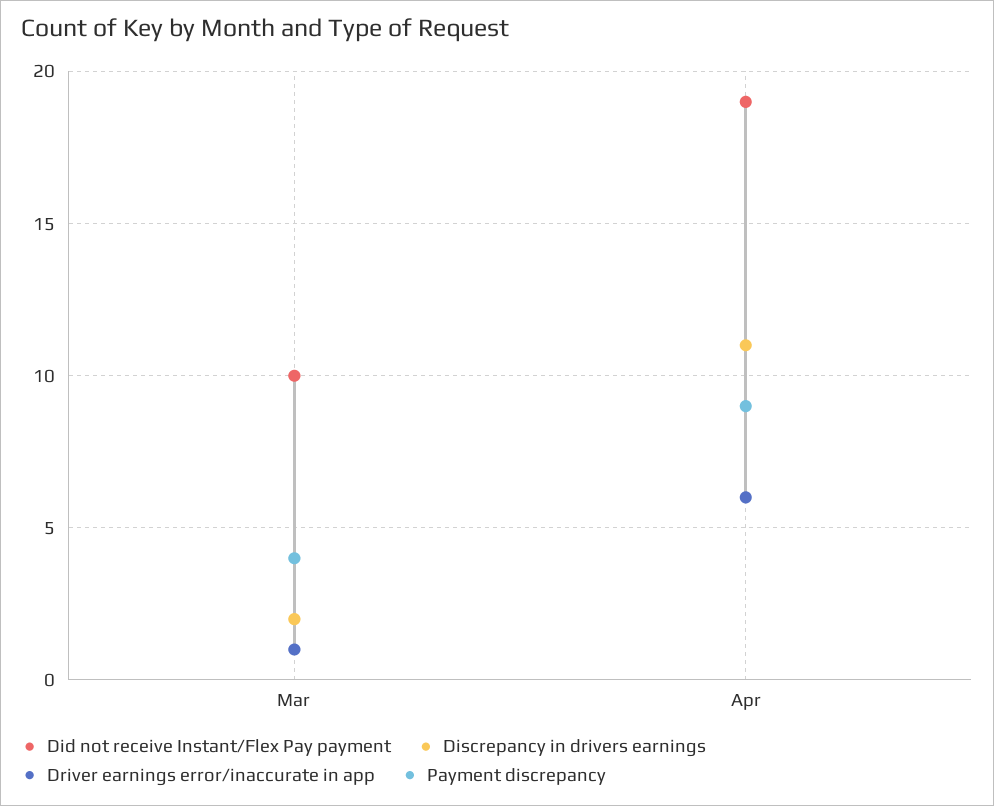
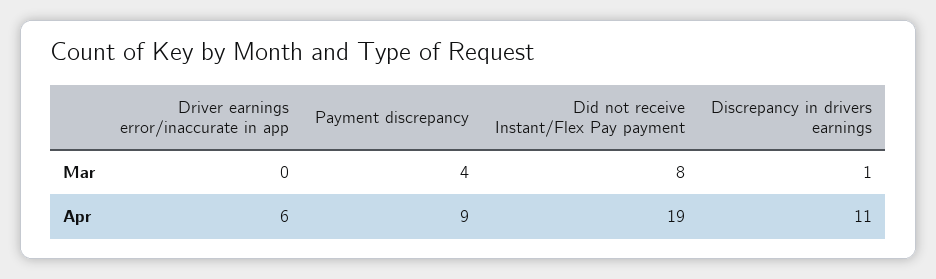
  {
    "Did not receive Instant/Flex Pay payment": {
-     "Mar": 10,
+     "Mar": 8,
      "Apr": 19
    },
    "Discrepancy in drivers earnings": {
-     "Mar": 2,
+     "Mar": 1,
      "Apr": 11
    },
    "Driver earnings error/inaccurate in app": {
-     "Mar": 1,
+     "Mar": 0,
      "Apr": 6
    },
    "Payment discrepancy": {
      "Mar": 4,
      "Apr": 9
    }
  }

